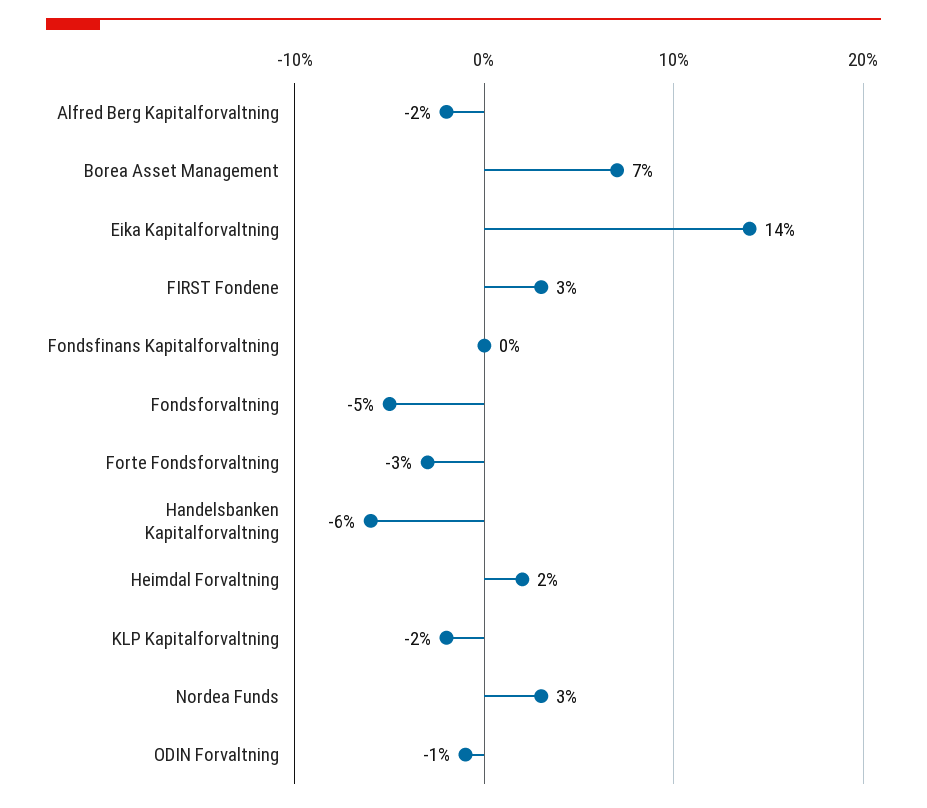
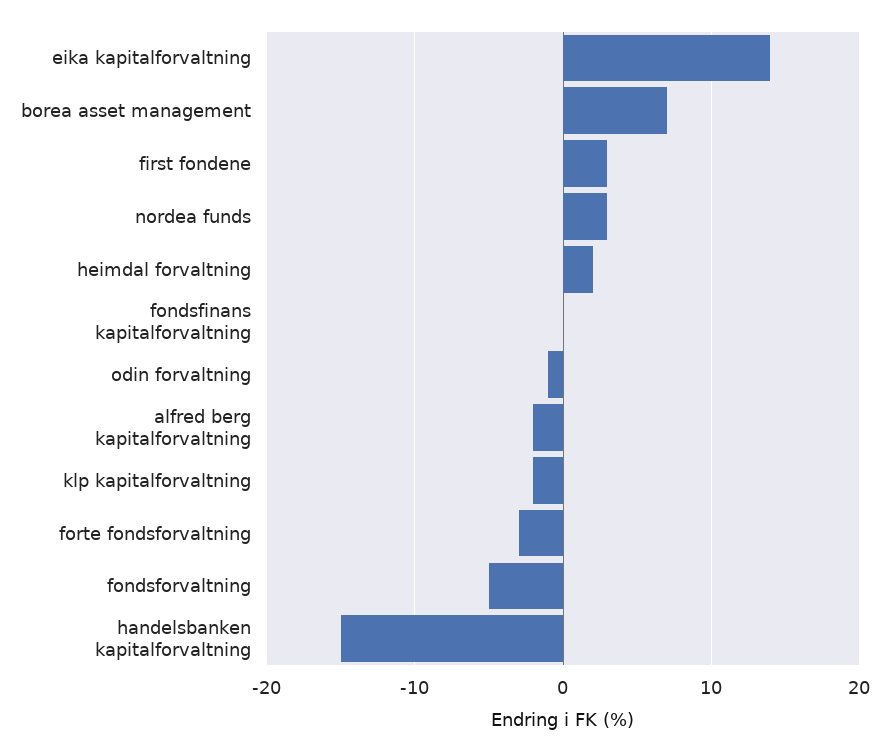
  {
    "Alfred Berg Kapitalforvaltning": -2,
    "Borea Asset Management": 7,
    "Eika Kapitalforvaltning": 14,
    "FIRST Fondene": 3,
    "Fondsfinans Kapitalforvaltning": 0,
    "Fondsforvaltning": -5,
    "Forte Fondsforvaltning": -3,
-   "Handelsbanken Kapitalforvaltning": -6,
+   "Handelsbanken Kapitalforvaltning": -15,
    "Heimdal Forvaltning": 2,
    "KLP Kapitalforvaltning": -2,
    "Nordea Funds": 3,
    "ODIN Forvaltning": -1
  }

